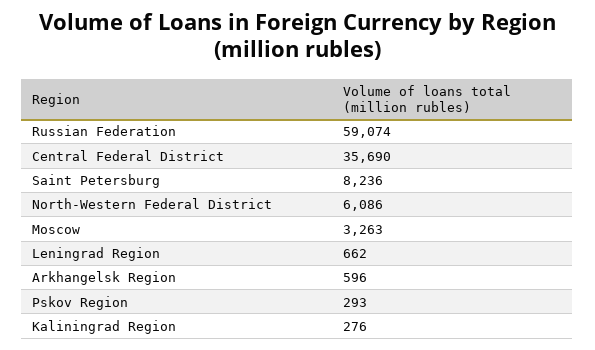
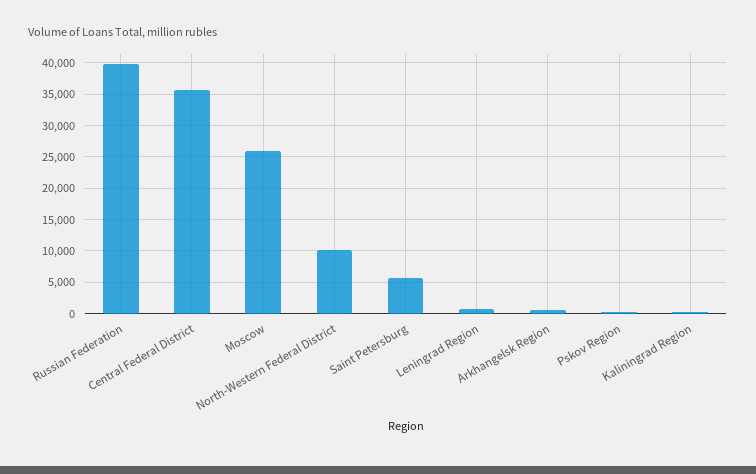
  {
-   "Russian Federation": 59074,
+   "Russian Federation": 40000,
    "Central Federal District": 35690,
-   "Saint Petersburg": 8236,
+   "Saint Petersburg": 6000,
-   "North-Western Federal District": 6086,
+   "North-Western Federal District": 10000,
-   "Moscow": 3263,
+   "Moscow": 26000,
    "Leningrad Region": 662,
    "Arkhangelsk Region": 596,
    "Pskov Region": 293,
    "Kaliningrad Region": 276
  }

